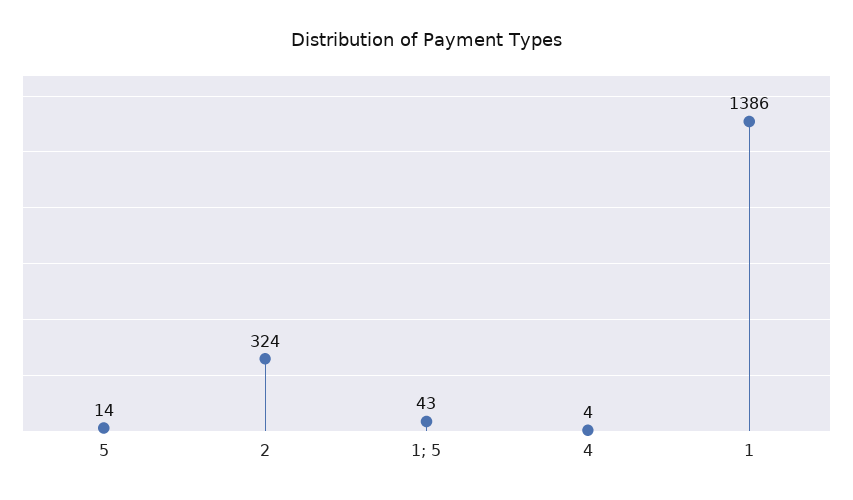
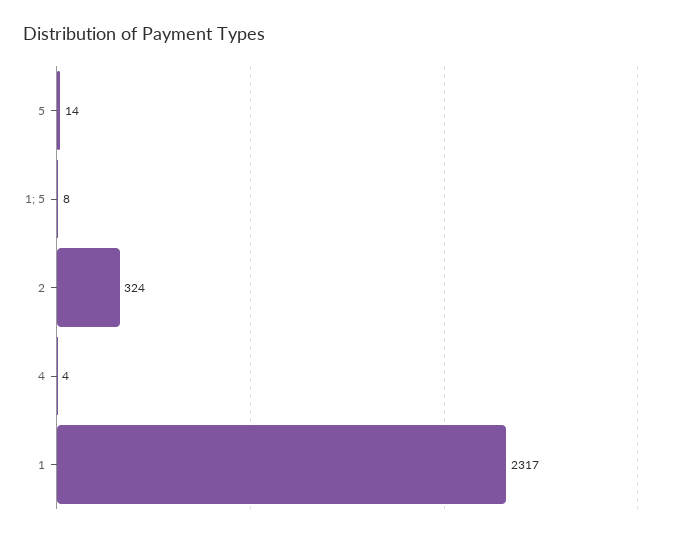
  {
    "5": 14,
    "2": 324,
-   "1; 5": 43,
+   "1; 5": 8,
    "4": 4,
-   "1": 1386
+   "1": 2317
  }

